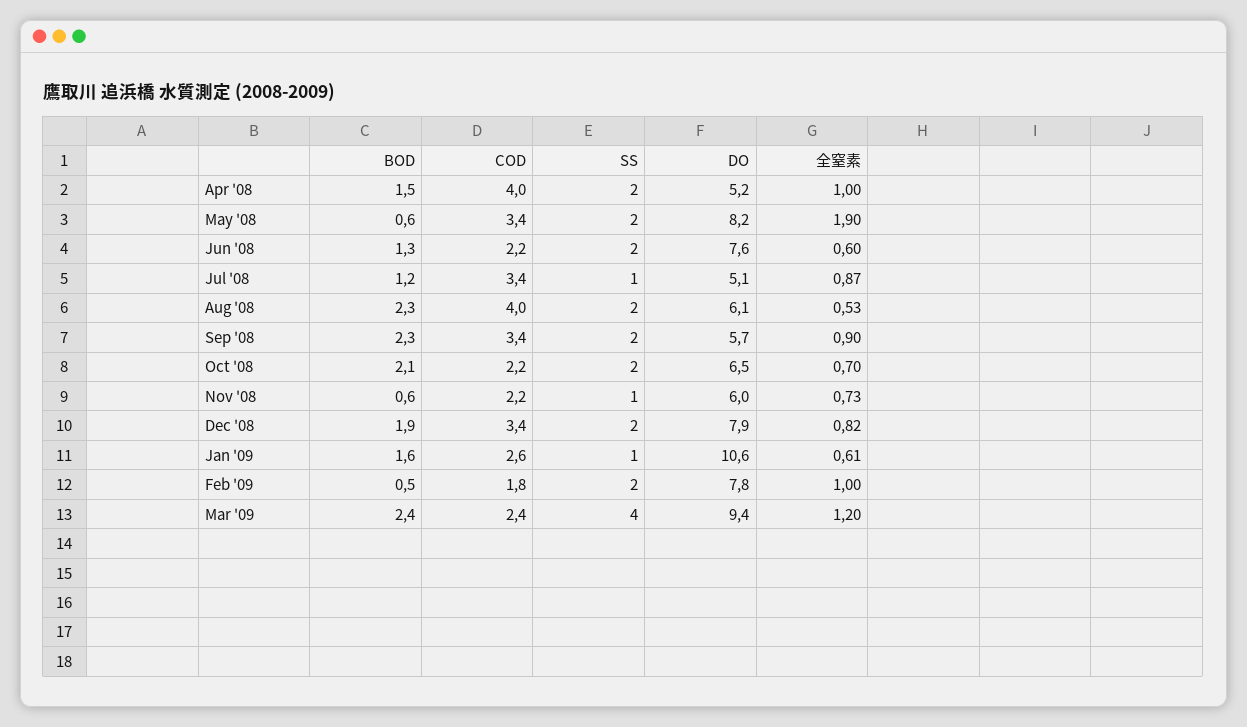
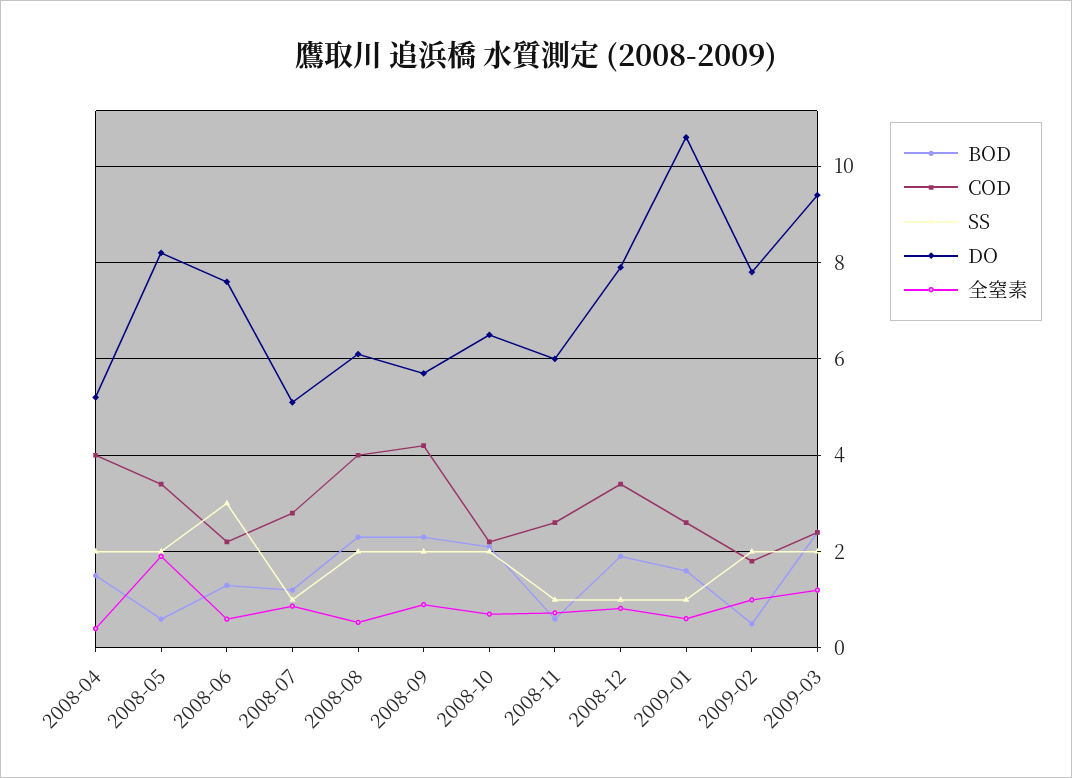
  {
    "BOD": {
      "Apr '08": 1.5,
      "May '08": 0.6,
      "Jun '08": 1.3,
      "Jul '08": 1.2,
      "Aug '08": 2.3,
      "Sep '08": 2.3,
      "Oct '08": 2.1,
      "Nov '08": 0.6,
      "Dec '08": 1.9,
      "Jan '09": 1.6,
      "Feb '09": 0.5,
      "Mar '09": 2.4
    },
    "COD": {
      "Apr '08": 4,
      "May '08": 3.4,
      "Jun '08": 2.2,
-     "Jul '08": 3.4,
+     "Jul '08": 2.8,
      "Aug '08": 4,
-     "Sep '08": 3.4,
+     "Sep '08": 4.2,
      "Oct '08": 2.2,
-     "Nov '08": 2.2,
+     "Nov '08": 2.6,
      "Dec '08": 3.4,
      "Jan '09": 2.6,
      "Feb '09": 1.8,
      "Mar '09": 2.4
    },
    "SS": {
      "Apr '08": 2,
      "May '08": 2,
-     "Jun '08": 2,
+     "Jun '08": 3,
      "Jul '08": 1,
      "Aug '08": 2,
      "Sep '08": 2,
      "Oct '08": 2,
      "Nov '08": 1,
-     "Dec '08": 2,
+     "Dec '08": 1,
      "Jan '09": 1,
      "Feb '09": 2,
-     "Mar '09": 4
+     "Mar '09": 2
    },
    "DO": {
      "Apr '08": 5.2,
      "May '08": 8.2,
      "Jun '08": 7.6,
      "Jul '08": 5.1,
      "Aug '08": 6.1,
      "Sep '08": 5.7,
      "Oct '08": 6.5,
      "Nov '08": 6,
      "Dec '08": 7.9,
      "Jan '09": 10.6,
      "Feb '09": 7.8,
      "Mar '09": 9.4
    },
    "全窒素": {
-     "Apr '08": 1,
+     "Apr '08": 0.4,
      "May '08": 1.9,
      "Jun '08": 0.6,
      "Jul '08": 0.87,
      "Aug '08": 0.53,
      "Sep '08": 0.9,
      "Oct '08": 0.7,
      "Nov '08": 0.73,
      "Dec '08": 0.82,
      "Jan '09": 0.61,
      "Feb '09": 1,
      "Mar '09": 1.2
    }
  }

